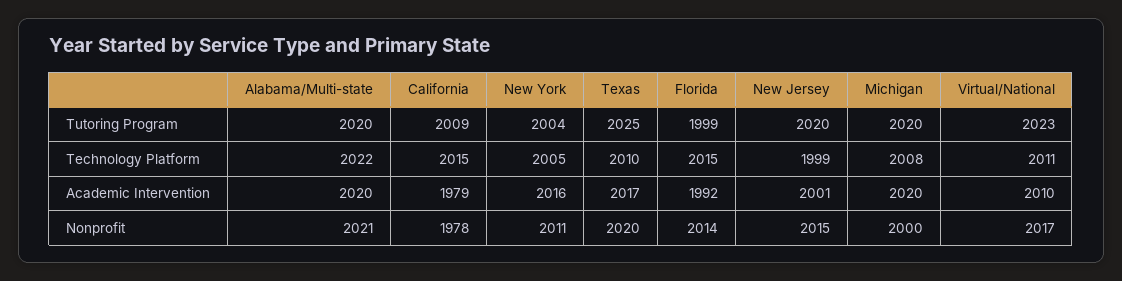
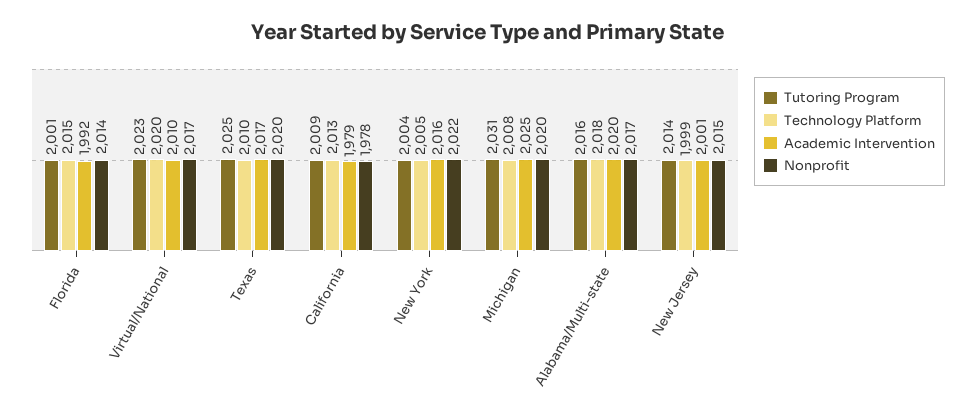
  {
    "Tutoring Program": {
-     "Alabama/Multi-state": 2020,
+     "Alabama/Multi-state": 2016,
      "California": 2009,
      "New York": 2004,
      "Texas": 2025,
-     "Florida": 1999,
+     "Florida": 2001,
-     "New Jersey": 2020,
+     "New Jersey": 2014,
-     "Michigan": 2020,
+     "Michigan": 2031,
      "Virtual/National": 2023
    },
    "Technology Platform": {
-     "Alabama/Multi-state": 2022,
+     "Alabama/Multi-state": 2018,
-     "California": 2015,
+     "California": 2013,
      "New York": 2005,
      "Texas": 2010,
      "Florida": 2015,
      "New Jersey": 1999,
      "Michigan": 2008,
-     "Virtual/National": 2011
+     "Virtual/National": 2020
    },
    "Academic Intervention": {
      "Alabama/Multi-state": 2020,
      "California": 1979,
      "New York": 2016,
      "Texas": 2017,
      "Florida": 1992,
      "New Jersey": 2001,
-     "Michigan": 2020,
+     "Michigan": 2025,
      "Virtual/National": 2010
    },
    "Nonprofit": {
-     "Alabama/Multi-state": 2021,
+     "Alabama/Multi-state": 2017,
      "California": 1978,
-     "New York": 2011,
+     "New York": 2022,
      "Texas": 2020,
      "Florida": 2014,
      "New Jersey": 2015,
-     "Michigan": 2000,
+     "Michigan": 2020,
      "Virtual/National": 2017
    }
  }

